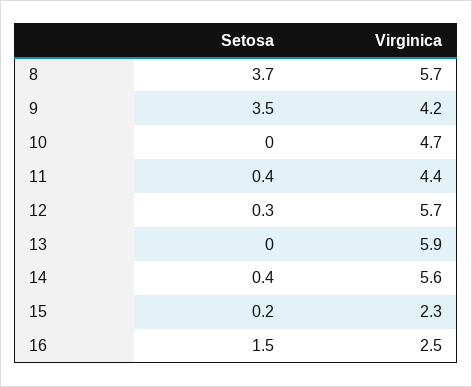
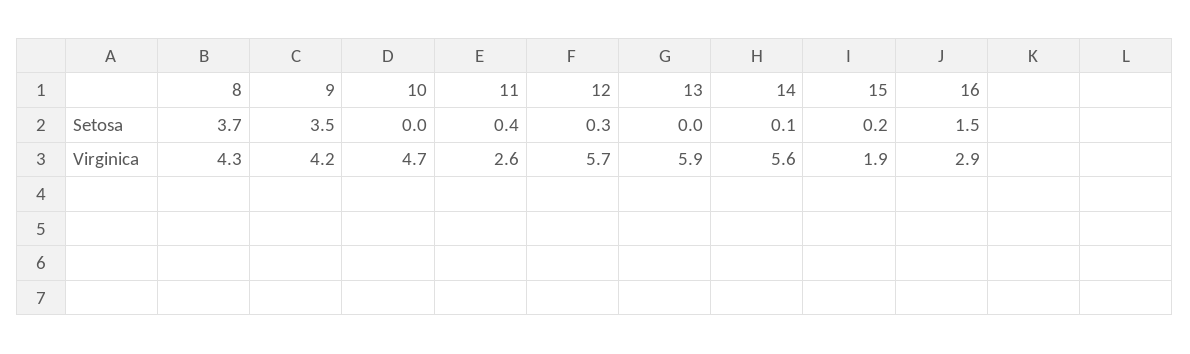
  {
    "Setosa": {
      "8": 3.7,
      "9": 3.5,
      "10": 0,
      "11": 0.4,
      "12": 0.3,
      "13": 0,
-     "14": 0.4,
+     "14": 0.1,
      "15": 0.2,
      "16": 1.5
    },
    "Virginica": {
-     "8": 5.7,
+     "8": 4.3,
      "9": 4.2,
      "10": 4.7,
-     "11": 4.4,
+     "11": 2.6,
      "12": 5.7,
      "13": 5.9,
      "14": 5.6,
-     "15": 2.3,
+     "15": 1.9,
-     "16": 2.5
+     "16": 2.9
    }
  }

